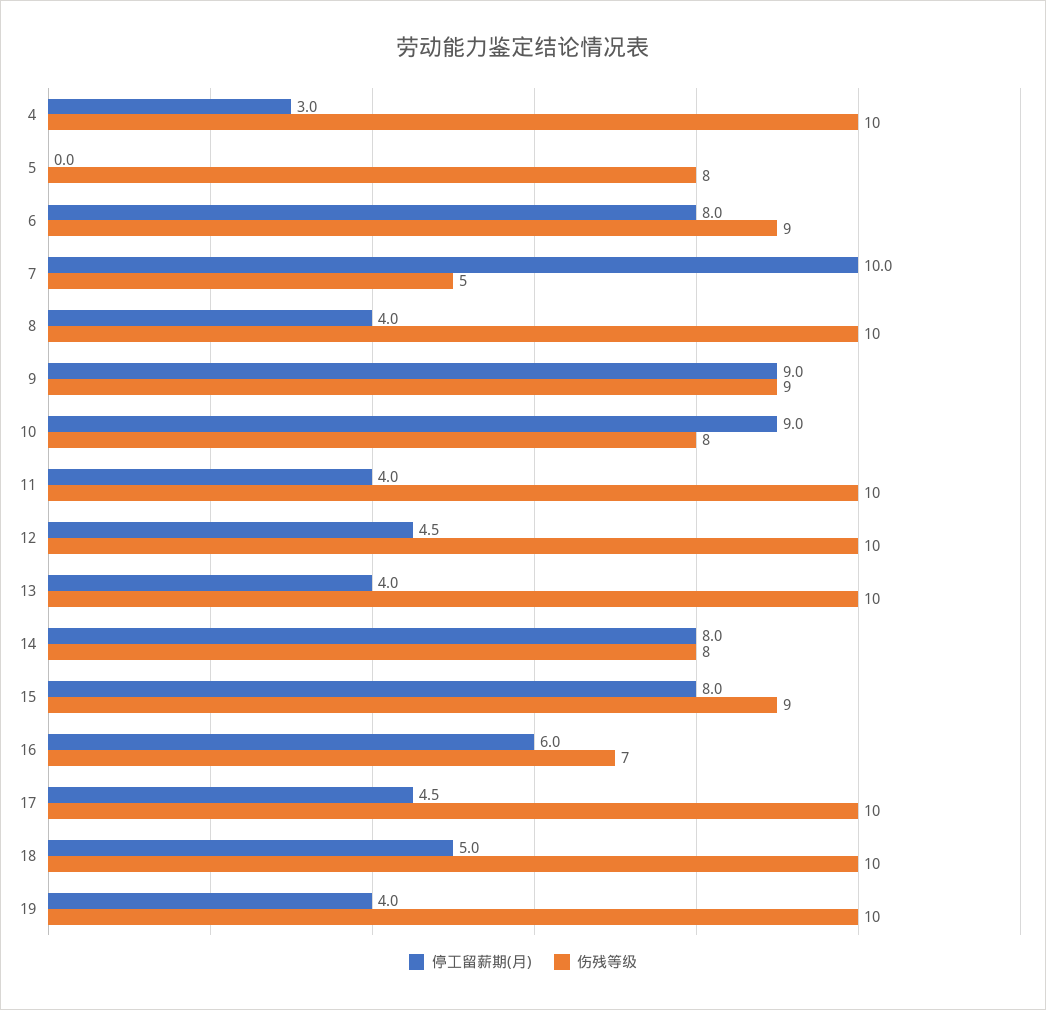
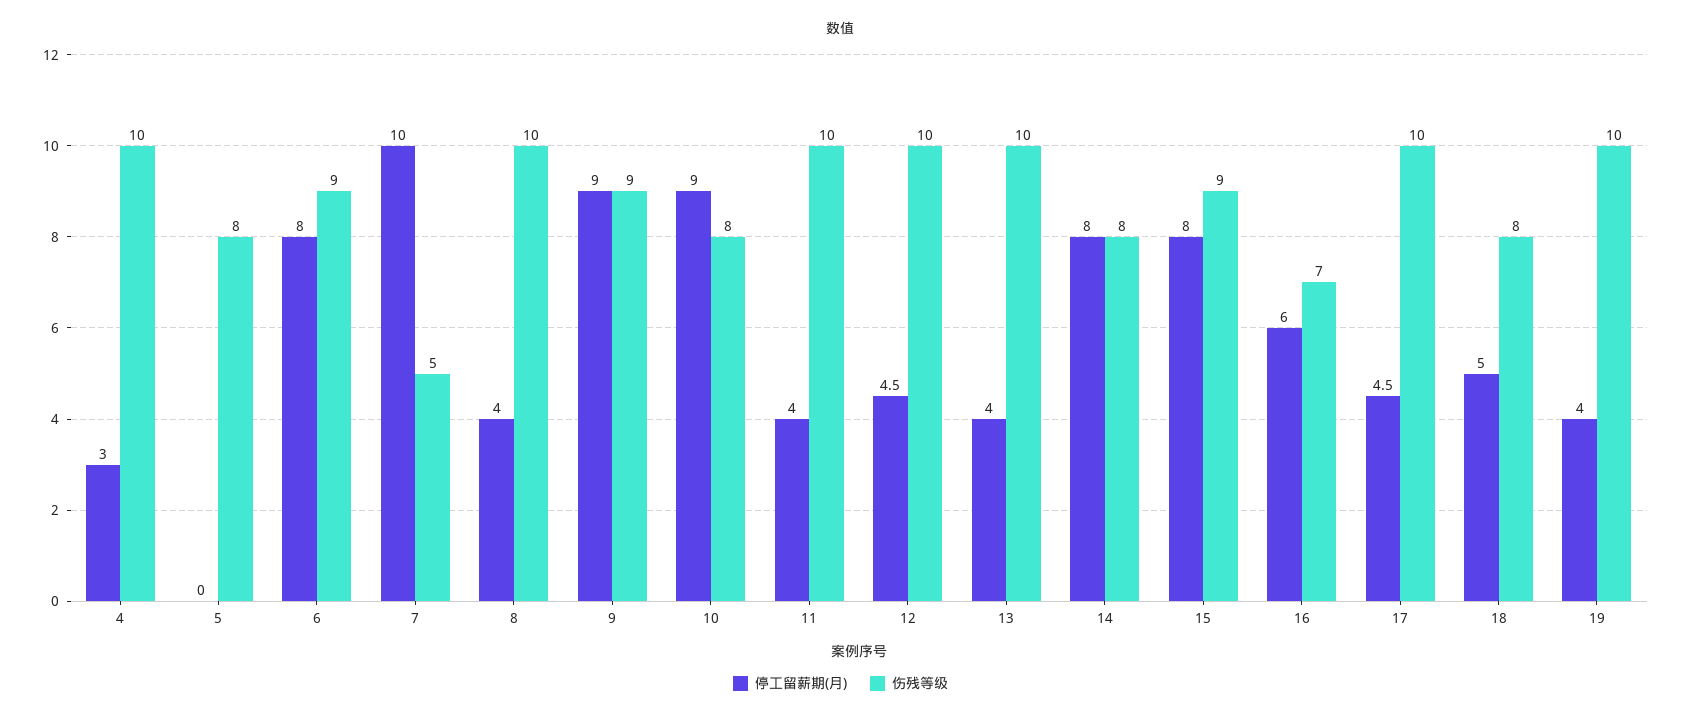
  {
    "停工留薪期(月)": {
      "4": 3,
      "5": 0,
      "6": 8,
      "7": 10,
      "8": 4,
      "9": 9,
      "10": 9,
      "11": 4,
      "12": 4.5,
      "13": 4,
      "14": 8,
      "15": 8,
      "16": 6,
      "17": 4.5,
      "18": 5,
      "19": 4
    },
    "伤残等级": {
      "4": 10,
      "5": 8,
      "6": 9,
      "7": 5,
      "8": 10,
      "9": 9,
      "10": 8,
      "11": 10,
      "12": 10,
      "13": 10,
      "14": 8,
      "15": 9,
      "16": 7,
      "17": 10,
-     "18": 10,
+     "18": 8,
      "19": 10
    }
  }

